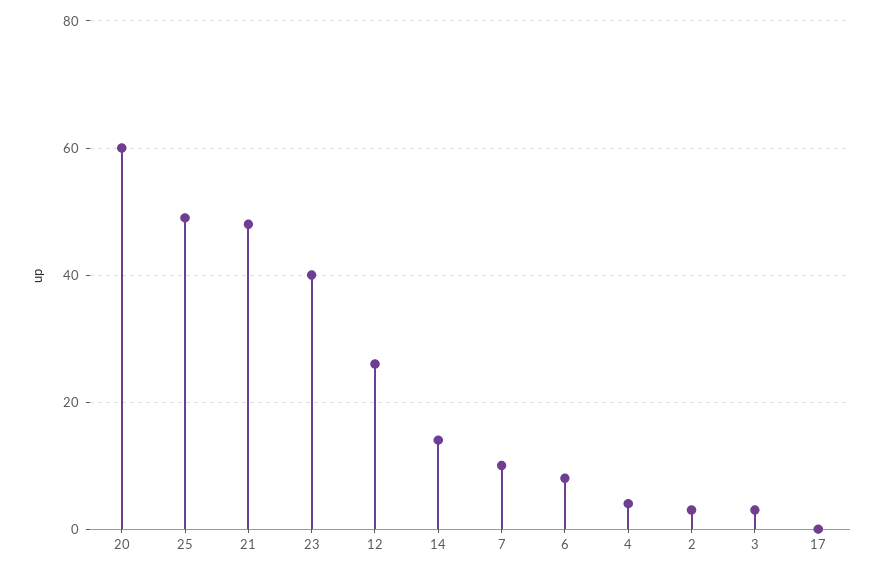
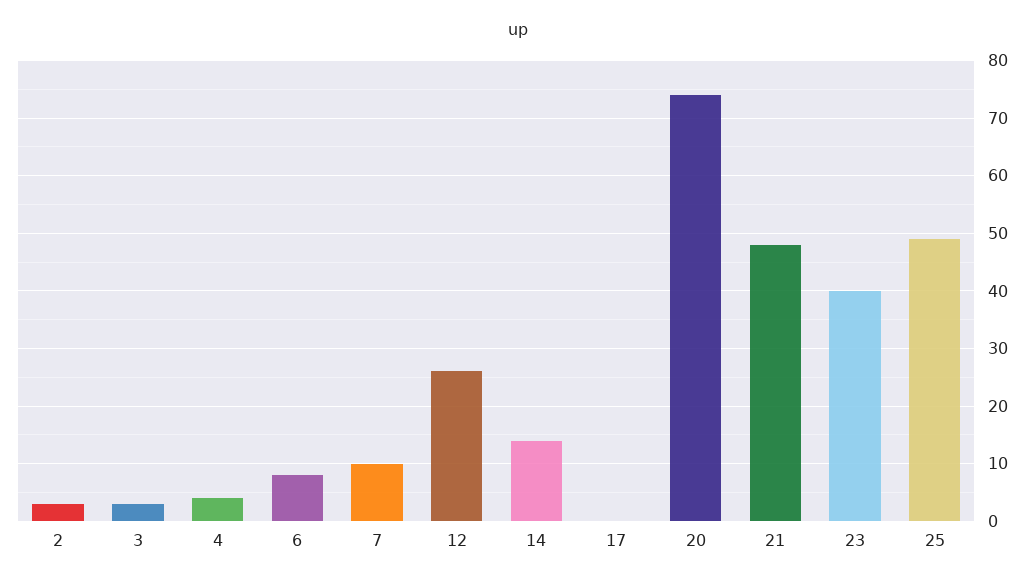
  {
-   "20": 60,
+   "20": 75,
    "25": 50,
    "21": 50,
    "23": 40,
    "12": 25,
    "14": 15,
    "7": 10,
    "6": 10,
    "4": 5,
    "2": 5,
    "3": 5,
    "17": 0
  }

